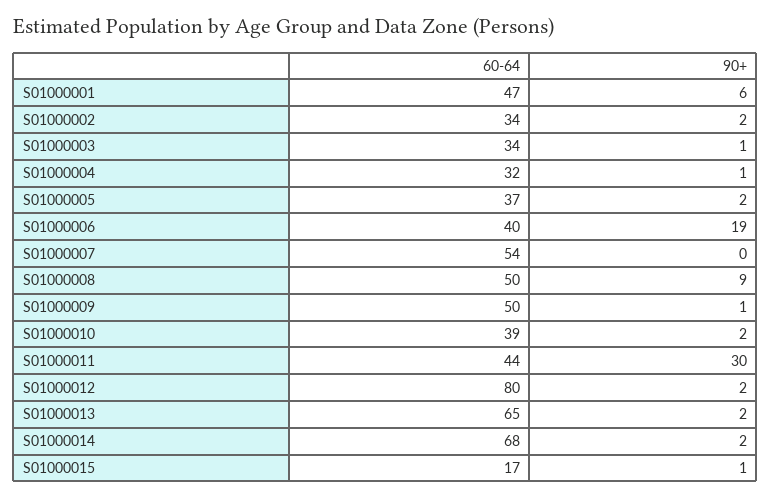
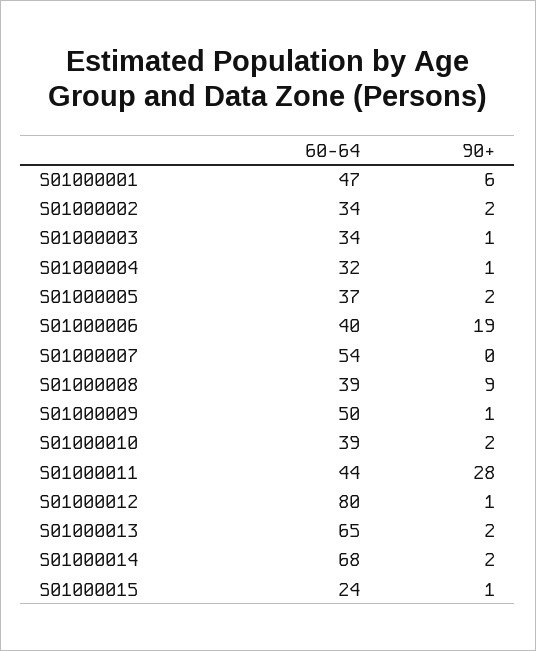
  {
    "60-64": {
      "S01000001": 47,
      "S01000002": 34,
      "S01000003": 34,
      "S01000004": 32,
      "S01000005": 37,
      "S01000006": 40,
      "S01000007": 54,
-     "S01000008": 50,
+     "S01000008": 39,
      "S01000009": 50,
      "S01000010": 39,
      "S01000011": 44,
      "S01000012": 80,
      "S01000013": 65,
      "S01000014": 68,
-     "S01000015": 17
+     "S01000015": 24
    },
    "90+": {
      "S01000001": 6,
      "S01000002": 2,
      "S01000003": 1,
      "S01000004": 1,
      "S01000005": 2,
      "S01000006": 19,
      "S01000007": 0,
      "S01000008": 9,
      "S01000009": 1,
      "S01000010": 2,
-     "S01000011": 30,
+     "S01000011": 28,
-     "S01000012": 2,
+     "S01000012": 1,
      "S01000013": 2,
      "S01000014": 2,
      "S01000015": 1
    }
  }

